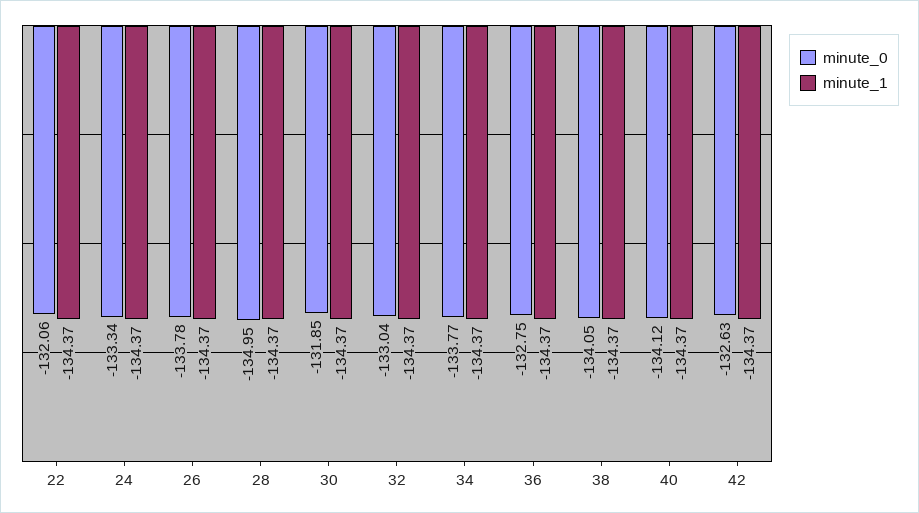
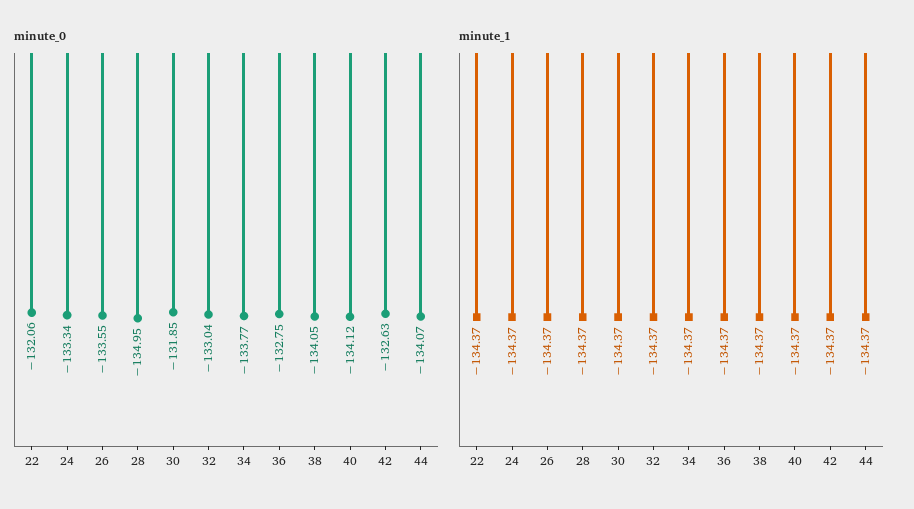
  {
    "minute_0": {
      "22": -132.06,
      "24": -133.34,
-     "26": -133.78,
+     "26": -133.55,
      "28": -134.95,
      "30": -131.85,
      "32": -133.04,
      "34": -133.77,
      "36": -132.75,
      "38": -134.05,
      "40": -134.12,
-     "42": -132.63
+     "42": -132.63,
+     "44": -134.07
    },
    "minute_1": {
      "22": -134.37,
      "24": -134.37,
      "26": -134.37,
      "28": -134.37,
      "30": -134.37,
      "32": -134.37,
      "34": -134.37,
      "36": -134.37,
      "38": -134.37,
      "40": -134.37,
-     "42": -134.37
+     "42": -134.37,
+     "44": -134.37
    }
  }

